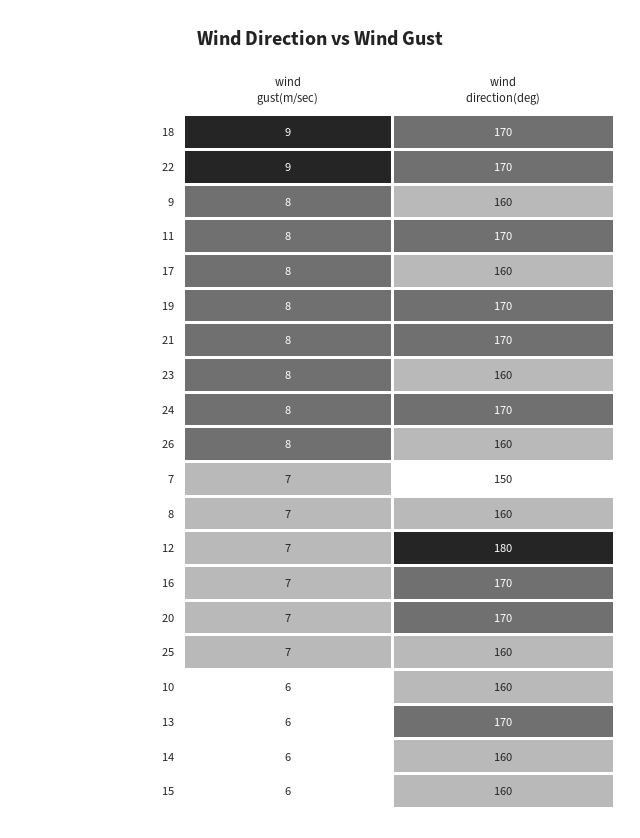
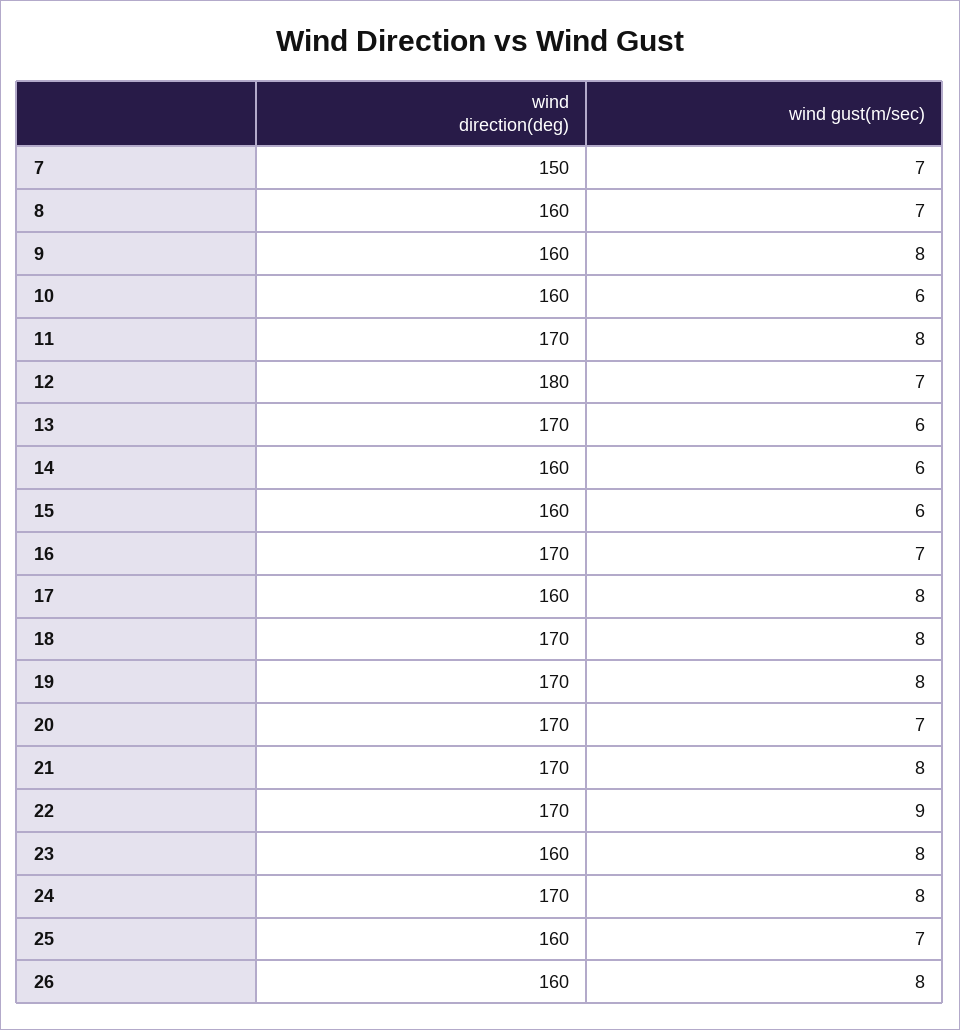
  {
    "wind gust(m/sec)": {
-     "18": 9,
+     "18": 8,
      "22": 9,
      "9": 8,
      "11": 8,
      "17": 8,
      "19": 8,
      "21": 8,
      "23": 8,
      "24": 8,
      "26": 8,
      "7": 7,
      "8": 7,
      "12": 7,
      "16": 7,
      "20": 7,
      "25": 7,
      "10": 6,
      "13": 6,
      "14": 6,
      "15": 6
    },
    "wind direction(deg)": {
      "18": 170,
      "22": 170,
      "9": 160,
      "11": 170,
      "17": 160,
      "19": 170,
      "21": 170,
      "23": 160,
      "24": 170,
      "26": 160,
      "7": 150,
      "8": 160,
      "12": 180,
      "16": 170,
      "20": 170,
      "25": 160,
      "10": 160,
      "13": 170,
      "14": 160,
      "15": 160
    }
  }

